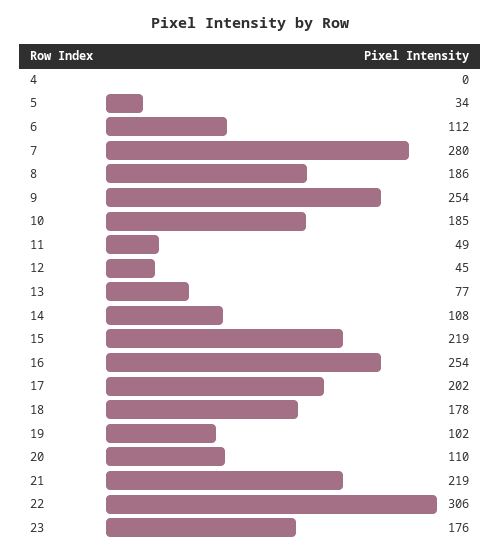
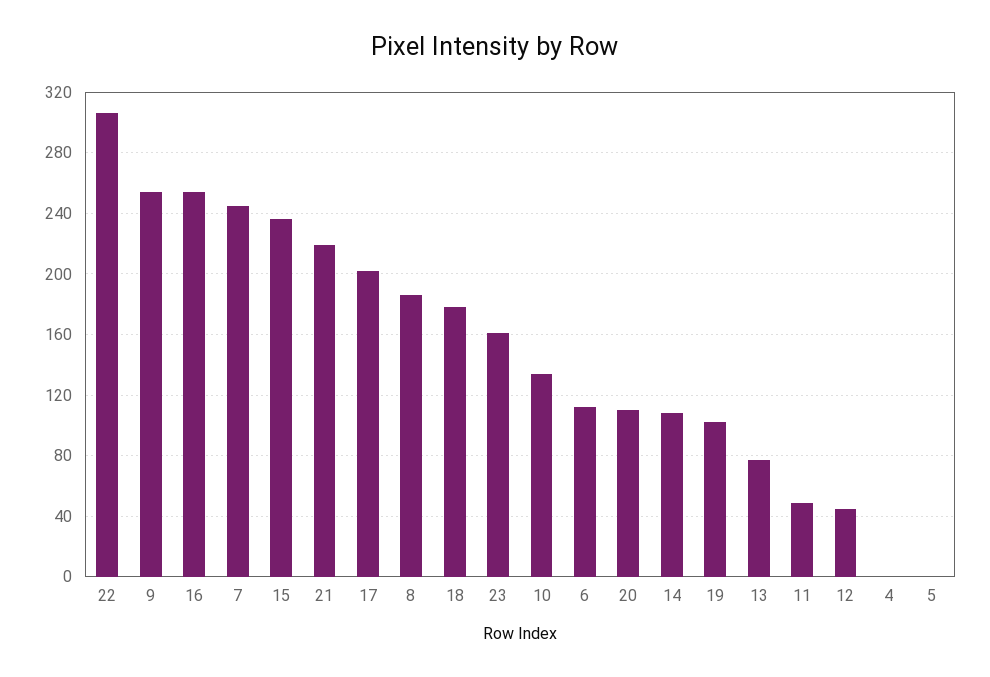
  {
    "4": 0,
-   "5": 34,
+   "5": 0,
    "6": 112,
-   "7": 280,
+   "7": 245,
    "8": 186,
    "9": 254,
-   "10": 185,
+   "10": 135,
    "11": 49,
    "12": 45,
    "13": 77,
    "14": 108,
-   "15": 219,
+   "15": 235,
    "16": 254,
    "17": 202,
    "18": 178,
    "19": 102,
    "20": 110,
    "21": 219,
    "22": 306,
-   "23": 176
+   "23": 160
  }

